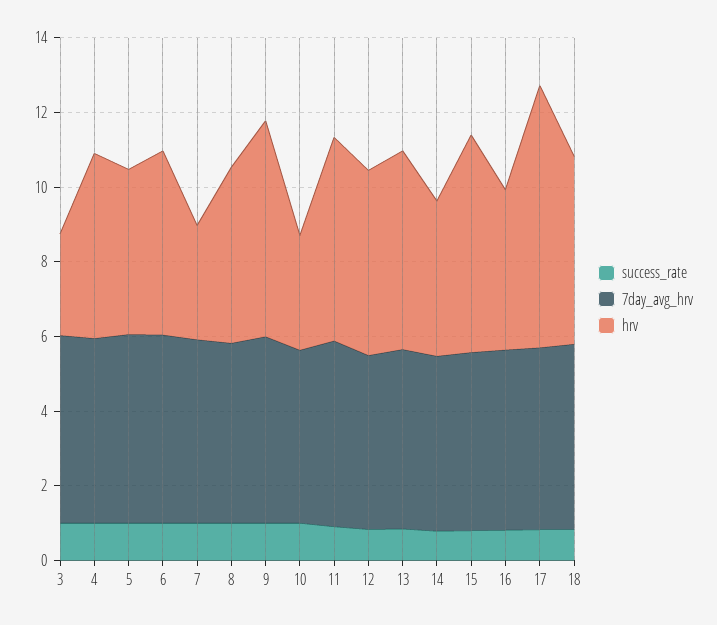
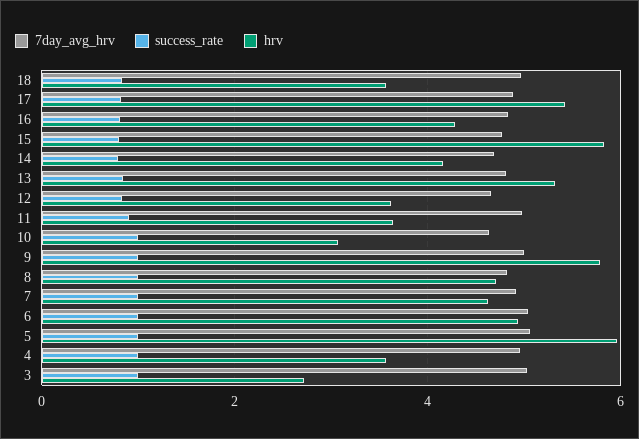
  {
    "success_rate": {
      "3": 1,
      "4": 1,
      "5": 1,
      "6": 1,
      "7": 1,
      "8": 1,
      "9": 1,
      "10": 1,
      "11": 1,
      "12": 0.8,
      "13": 0.8,
      "14": 0.8,
      "15": 0.8,
      "16": 0.8,
      "17": 0.8,
      "18": 0.8
    },
    "7day_avg_hrv": {
      "3": 5,
      "4": 5,
      "5": 5,
      "6": 5,
      "7": 5,
      "8": 4.8,
      "9": 5,
      "10": 4.6,
      "11": 5,
      "12": 4.6,
      "13": 4.8,
      "14": 4.6,
      "15": 4.8,
      "16": 4.8,
      "17": 4.8,
      "18": 5
    },
    "hrv": {
      "3": 2.8,
-     "4": 5,
+     "4": 3.6,
-     "5": 4.5,
+     "5": 6,
      "6": 5,
-     "7": 3,
+     "7": 4.6,
      "8": 4.8,
      "9": 5.8,
      "10": 3,
-     "11": 5.5,
+     "11": 3.6,
-     "12": 5,
+     "12": 3.6,
      "13": 5.4,
      "14": 4.2,
      "15": 5.8,
      "16": 4.2,
-     "17": 7,
+     "17": 5.4,
-     "18": 5
+     "18": 3.6
    }
  }

